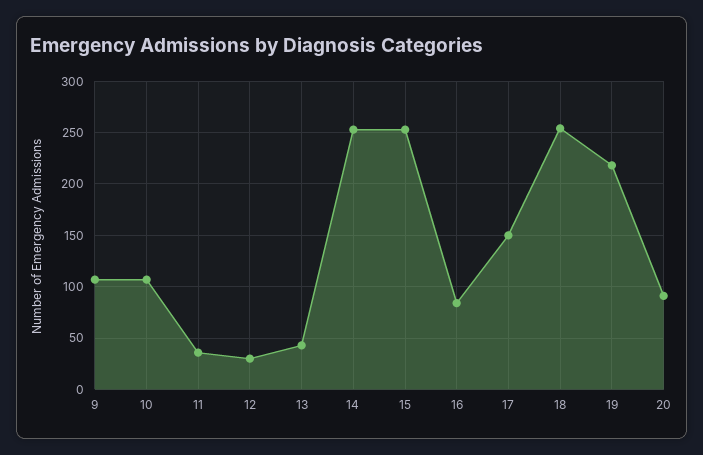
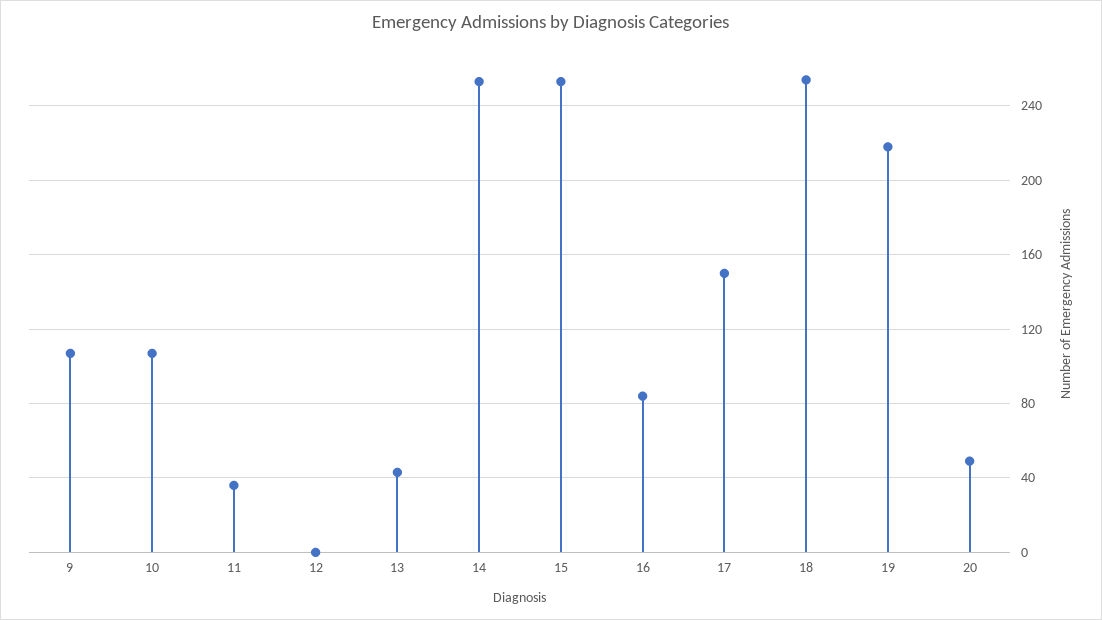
  {
    "9": 105,
    "10": 105,
    "11": 35,
-   "12": 30,
+   "12": 0,
    "13": 45,
    "14": 255,
    "15": 255,
    "16": 85,
    "17": 150,
    "18": 255,
    "19": 220,
-   "20": 90
+   "20": 50
  }

